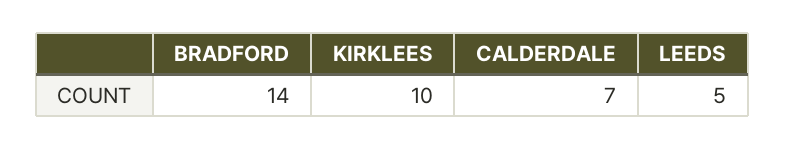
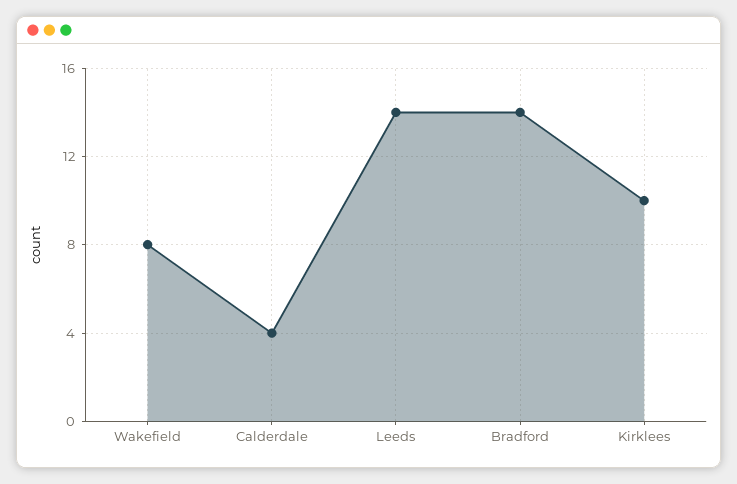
  {
    "BRADFORD": 14,
    "KIRKLEES": 10,
-   "CALDERDALE": 7,
+   "CALDERDALE": 4,
-   "LEEDS": 5
+   "LEEDS": 14,
+   "Wakefield": 8
  }

